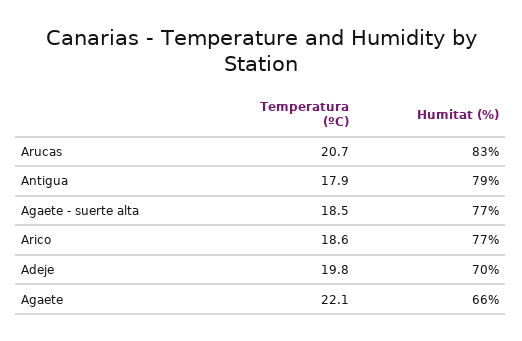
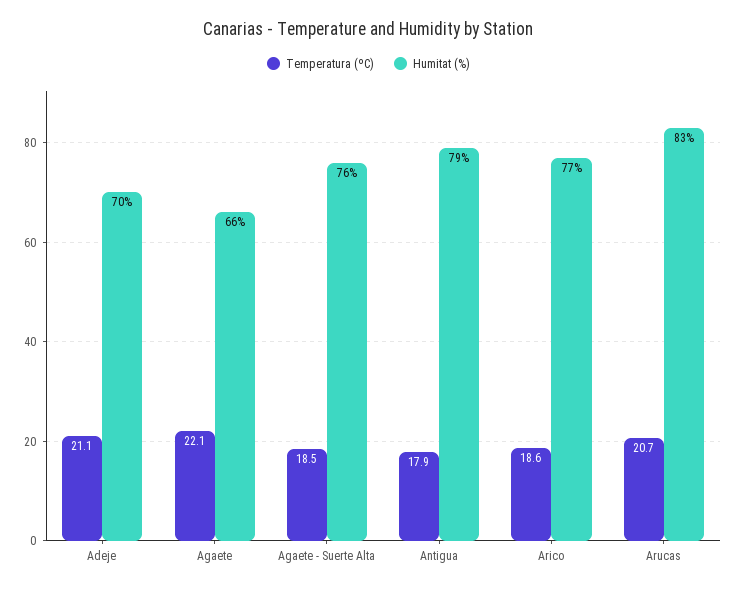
  {
    "Temperatura (ºC)": {
      "Arucas": 20.7,
      "Antigua": 17.9,
      "Agaete - suerte alta": 18.5,
      "Arico": 18.6,
-     "Adeje": 19.8,
+     "Adeje": 21.1,
      "Agaete": 22.1
    },
    "Humitat (%)": {
      "Arucas": 83,
      "Antigua": 79,
-     "Agaete - suerte alta": 77,
+     "Agaete - suerte alta": 76,
      "Arico": 77,
      "Adeje": 70,
      "Agaete": 66
    }
  }

